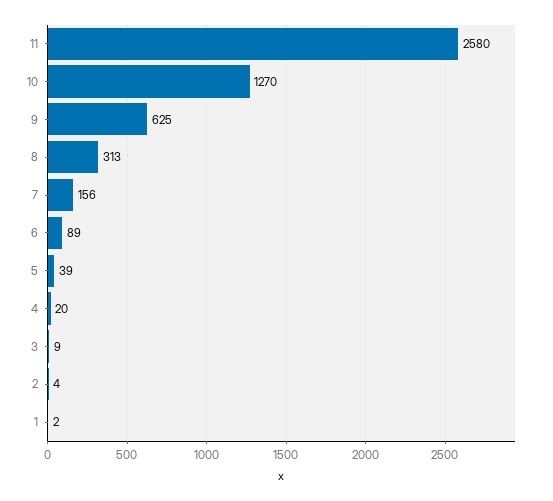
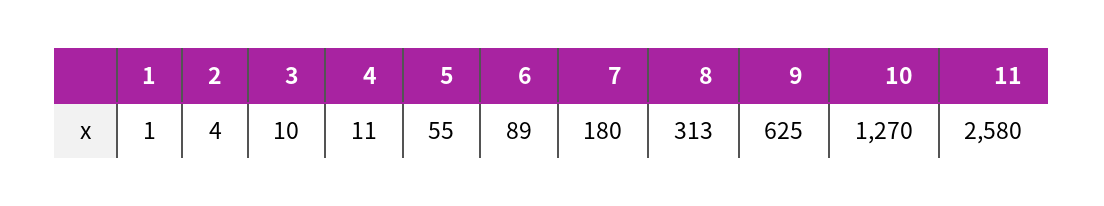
  {
    "11": 2580,
    "10": 1270,
    "9": 625,
    "8": 313,
-   "7": 156,
+   "7": 180,
    "6": 89,
-   "5": 39,
+   "5": 55,
-   "4": 20,
+   "4": 11,
-   "3": 9,
+   "3": 10,
    "2": 4,
-   "1": 2
+   "1": 1
  }

